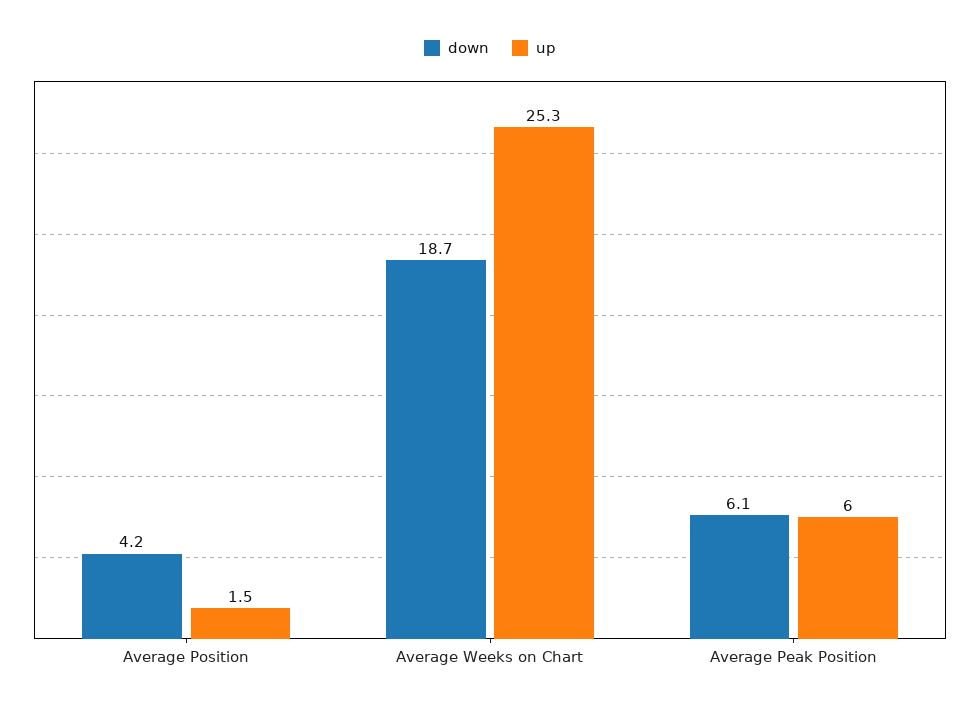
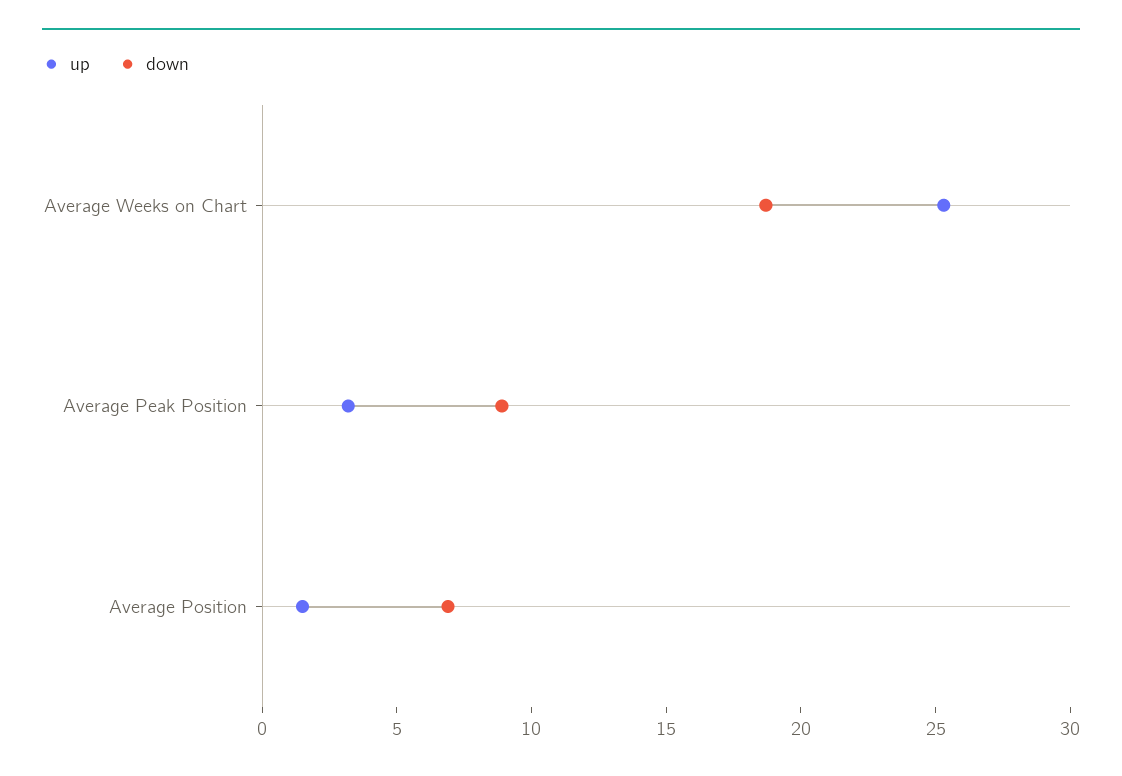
  {
    "down": {
-     "Average Position": 4.2,
+     "Average Position": 7,
      "Average Weeks on Chart": 18.7,
-     "Average Peak Position": 6.1
+     "Average Peak Position": 9
    },
    "up": {
      "Average Position": 1.5,
      "Average Weeks on Chart": 25.3,
-     "Average Peak Position": 6
+     "Average Peak Position": 3
    }
  }

